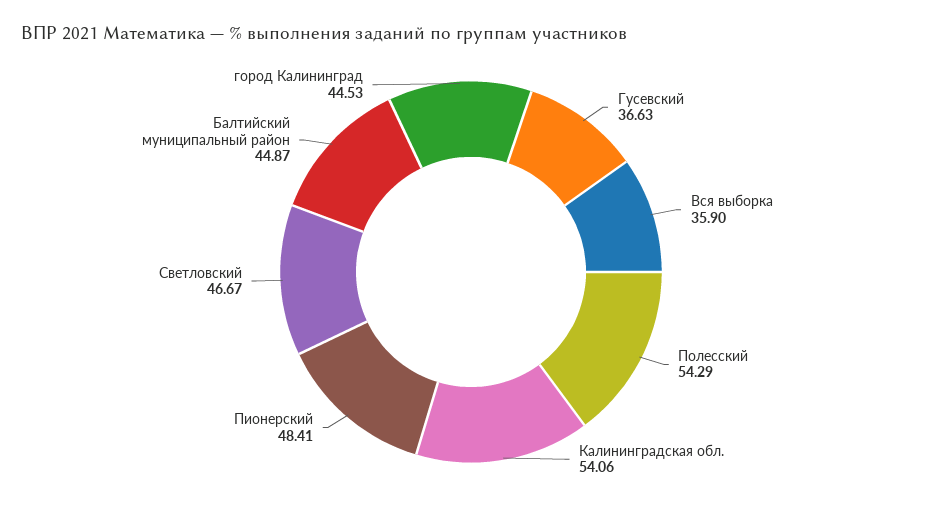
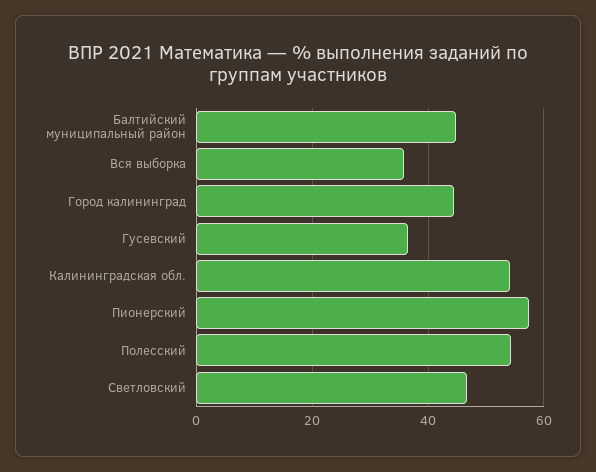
  {
    "Гусевский": 36.63,
    "Вся выборка": 35.9,
    "Полесский": 54.29,
    "Калининградская обл.": 54.06,
-   "Пионерский": 48.41,
+   "Пионерский": 58,
    "Светловский": 46.67,
    "Балтийский муниципальный район": 44.87,
    "город Калининград": 44.53
  }

